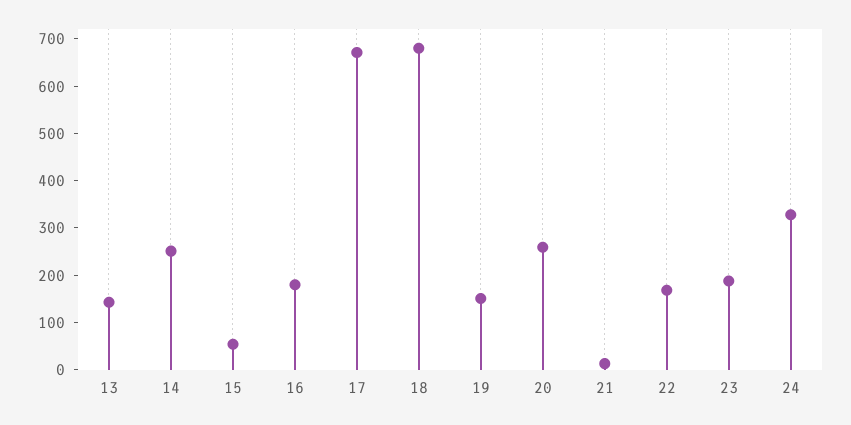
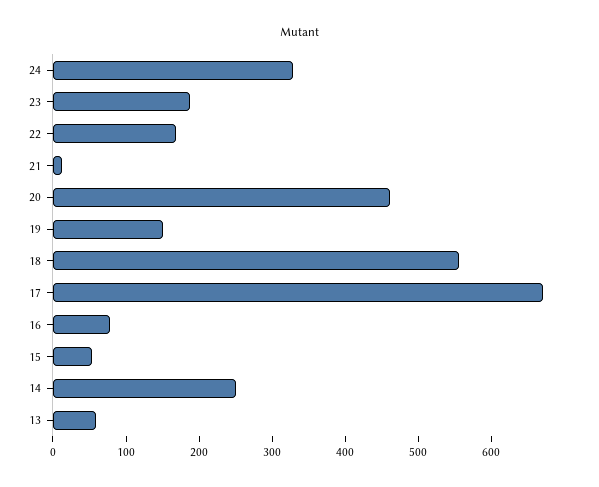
  {
-   "13": 140,
+   "13": 60,
    "14": 260,
    "15": 60,
-   "16": 180,
+   "16": 80,
    "17": 680,
-   "18": 680,
+   "18": 560,
    "19": 160,
-   "20": 260,
+   "20": 460,
    "21": 20,
    "22": 160,
    "23": 180,
    "24": 320
  }

